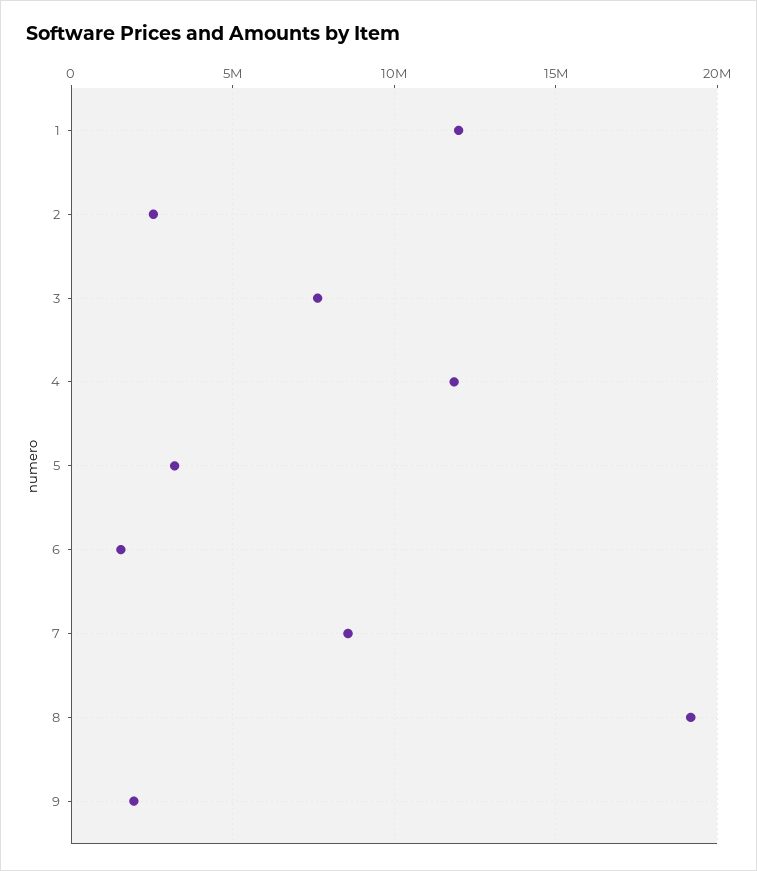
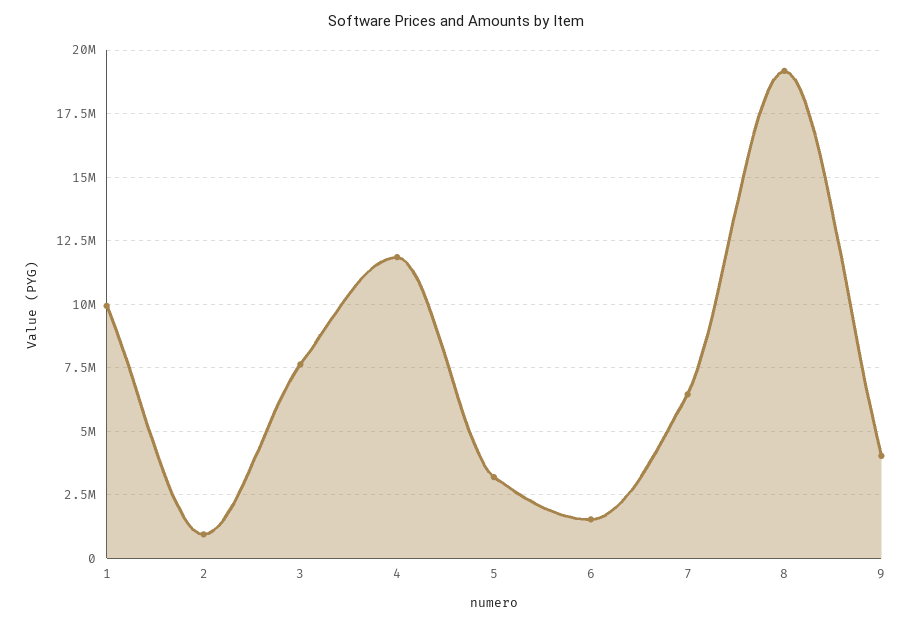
  {
-   "1": 12000000,
+   "1": 10000000,
-   "2": 2500000,
+   "2": 1000000,
    "3": 7750000,
    "4": 11750000,
    "5": 3250000,
    "6": 1500000,
-   "7": 8500000,
+   "7": 6500000,
    "8": 19250000,
-   "9": 2000000
+   "9": 4000000
  }

